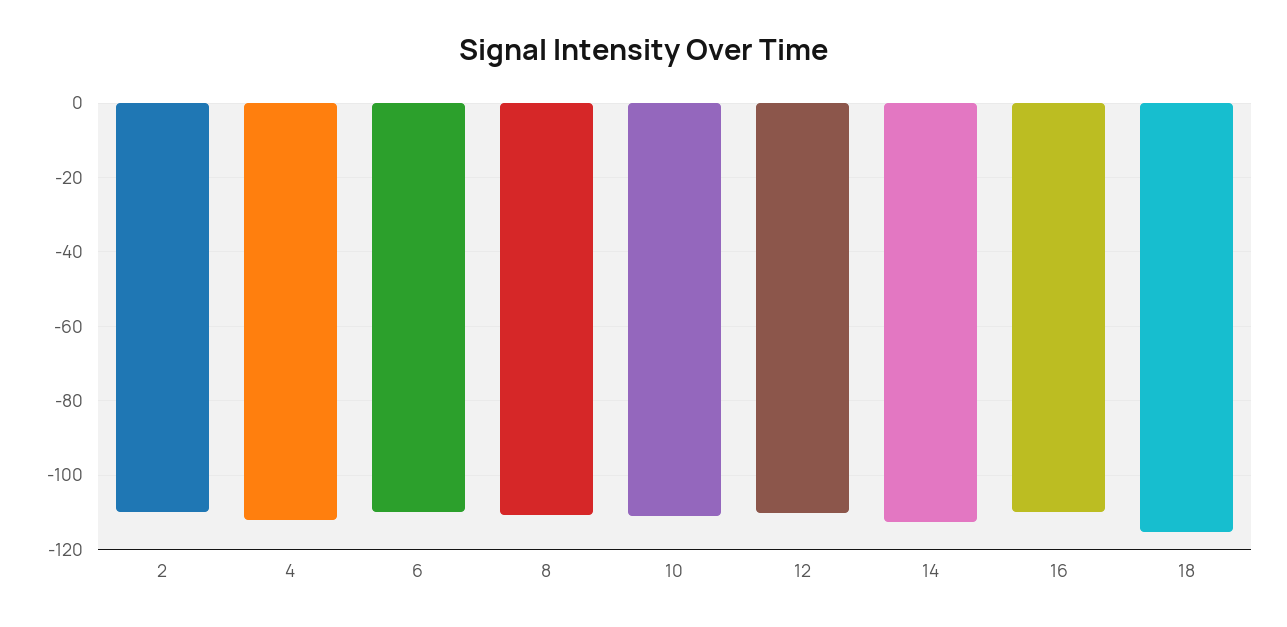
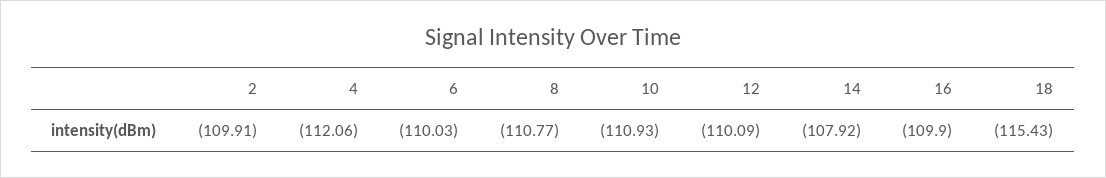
  {
    "2": -109.91,
    "4": -112.06,
    "6": -110.03,
    "8": -110.77,
    "10": -110.93,
    "12": -110.09,
-   "14": -112,
+   "14": -107.92,
    "16": -109.9,
    "18": -115.43
  }

